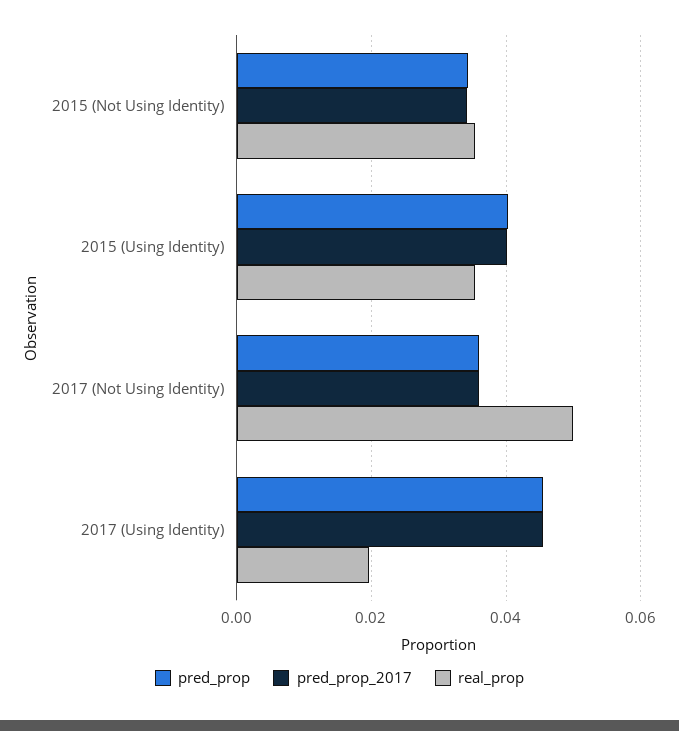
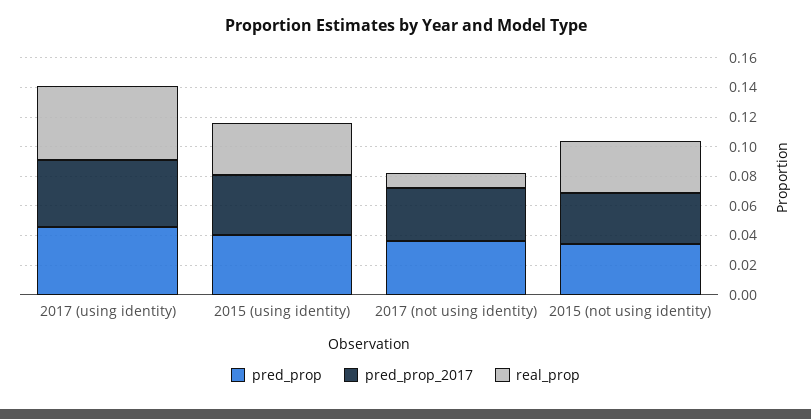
  {
    "pred_prop": {
      "2015 (Not Using Identity)": 0.034,
      "2015 (Using Identity)": 0.04,
      "2017 (Not Using Identity)": 0.036,
      "2017 (Using Identity)": 0.046
    },
    "pred_prop_2017": {
      "2015 (Not Using Identity)": 0.034,
      "2015 (Using Identity)": 0.04,
      "2017 (Not Using Identity)": 0.036,
      "2017 (Using Identity)": 0.046
    },
    "real_prop": {
      "2015 (Not Using Identity)": 0.036,
      "2015 (Using Identity)": 0.036,
-     "2017 (Not Using Identity)": 0.05,
+     "2017 (Not Using Identity)": 0.01,
-     "2017 (Using Identity)": 0.02
+     "2017 (Using Identity)": 0.05
    }
  }

